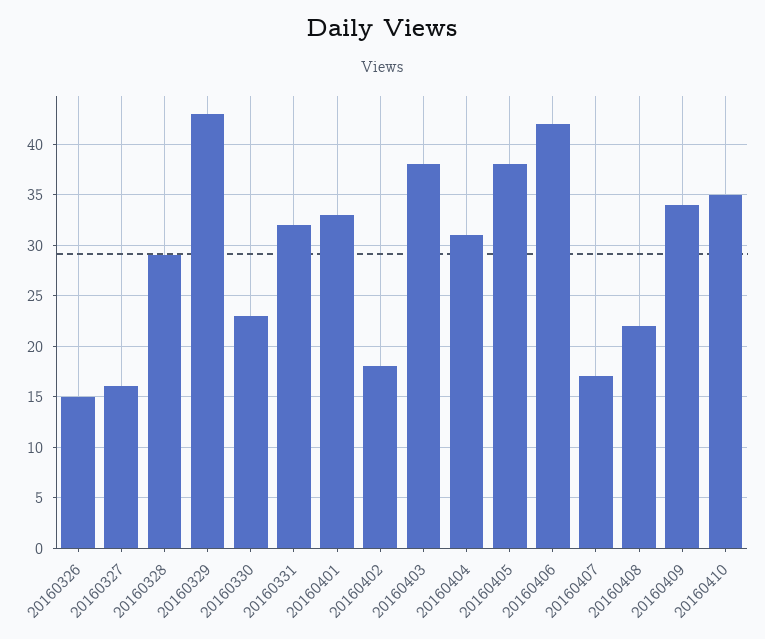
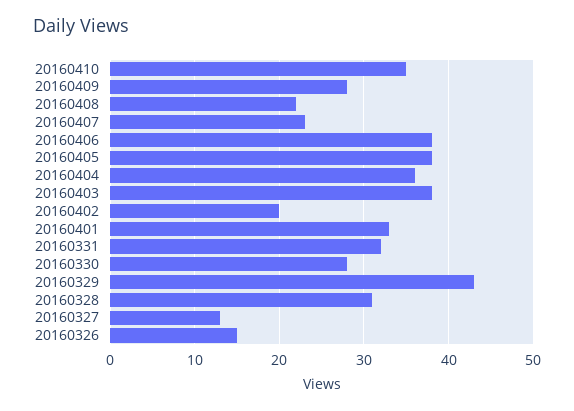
  {
    "20160326": 15,
-   "20160327": 16,
+   "20160327": 13,
-   "20160328": 29,
+   "20160328": 31,
    "20160329": 43,
-   "20160330": 23,
+   "20160330": 28,
    "20160331": 32,
    "20160401": 33,
-   "20160402": 18,
+   "20160402": 20,
    "20160403": 38,
-   "20160404": 31,
+   "20160404": 36,
    "20160405": 38,
-   "20160406": 42,
+   "20160406": 38,
-   "20160407": 17,
+   "20160407": 23,
    "20160408": 22,
-   "20160409": 34,
+   "20160409": 28,
    "20160410": 35
  }

